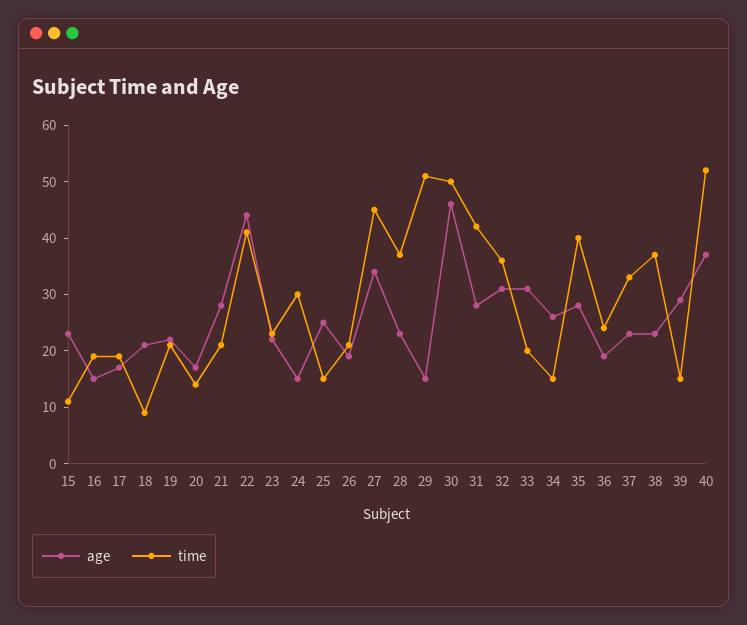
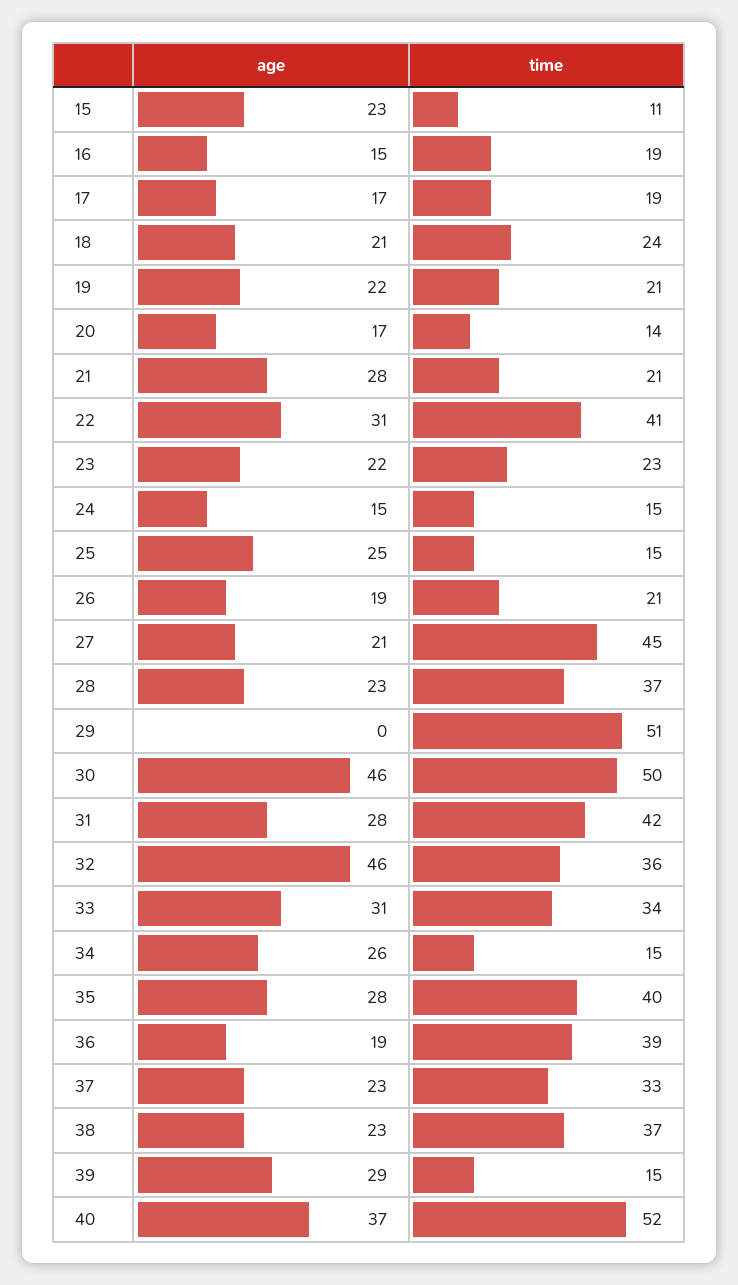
  {
    "age": {
      "15": 23,
      "16": 15,
      "17": 17,
      "18": 21,
      "19": 22,
      "20": 17,
      "21": 28,
-     "22": 45,
+     "22": 31,
      "23": 22,
      "24": 15,
      "25": 25,
      "26": 19,
-     "27": 35,
+     "27": 21,
      "28": 23,
-     "29": 15,
+     "29": 0,
      "30": 46,
      "31": 28,
-     "32": 30,
+     "32": 46,
      "33": 31,
      "34": 26,
      "35": 28,
      "36": 19,
      "37": 23,
      "38": 23,
      "39": 29,
      "40": 37
    },
    "time": {
      "15": 11,
      "16": 19,
      "17": 19,
-     "18": 10,
+     "18": 24,
      "19": 21,
      "20": 14,
      "21": 21,
      "22": 41,
      "23": 23,
-     "24": 30,
+     "24": 15,
      "25": 15,
      "26": 21,
      "27": 45,
      "28": 37,
      "29": 51,
      "30": 50,
      "31": 42,
      "32": 36,
-     "33": 20,
+     "33": 34,
      "34": 15,
      "35": 40,
-     "36": 25,
+     "36": 39,
      "37": 33,
      "38": 37,
      "39": 15,
      "40": 52
    }
  }

